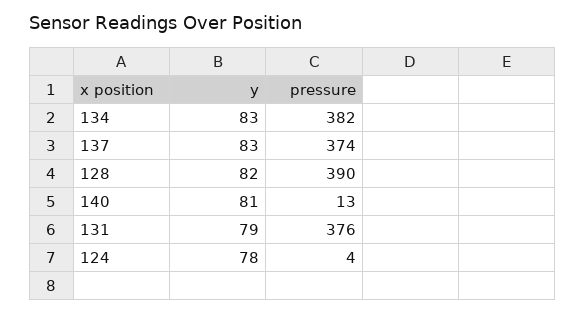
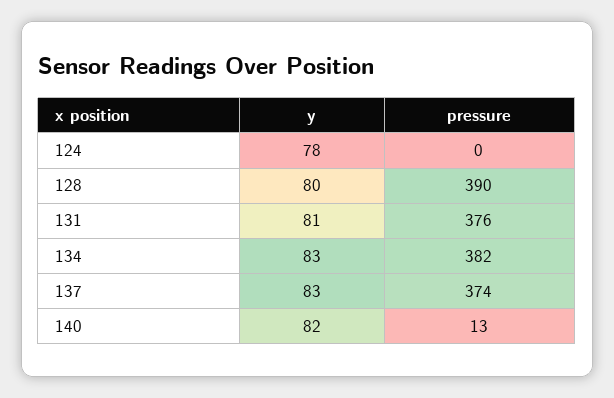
  {
    "y": {
      "134": 83,
      "137": 83,
-     "128": 82,
+     "128": 80,
-     "140": 81,
+     "140": 82,
-     "131": 79,
+     "131": 81,
      "124": 78
    },
    "pressure": {
      "134": 382,
      "137": 374,
      "128": 390,
      "140": 13,
      "131": 376,
-     "124": 4
+     "124": 0
    }
  }

